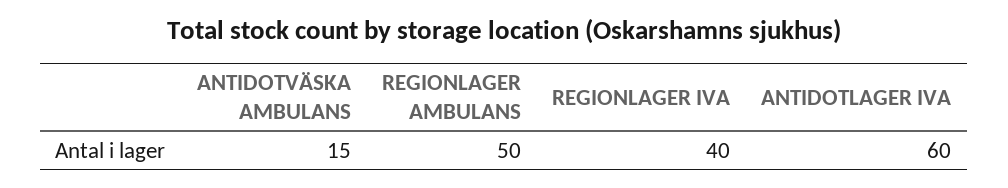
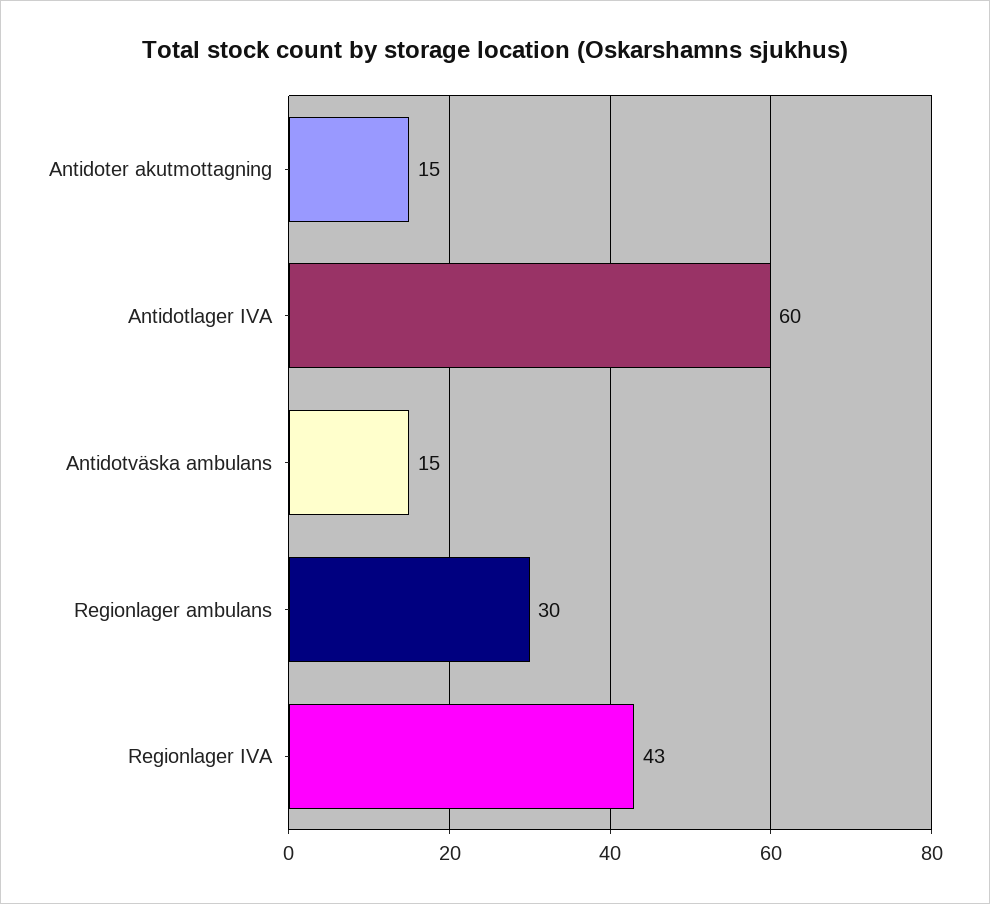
  {
    "ANTIDOTVÄSKA AMBULANS": 15,
-   "REGIONLAGER AMBULANS": 50,
+   "REGIONLAGER AMBULANS": 30,
-   "REGIONLAGER IVA": 40,
+   "REGIONLAGER IVA": 43,
-   "ANTIDOTLAGER IVA": 60
+   "ANTIDOTLAGER IVA": 60,
+   "Antidoter akutmottagning": 15
  }

